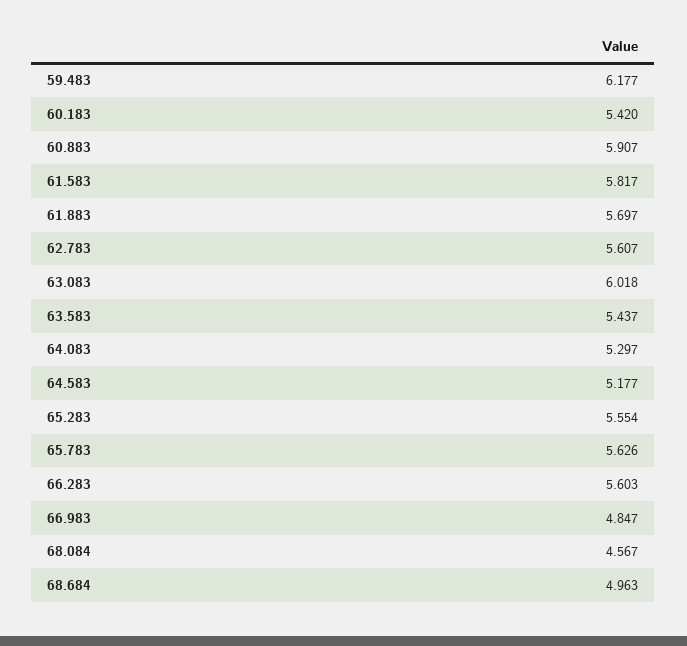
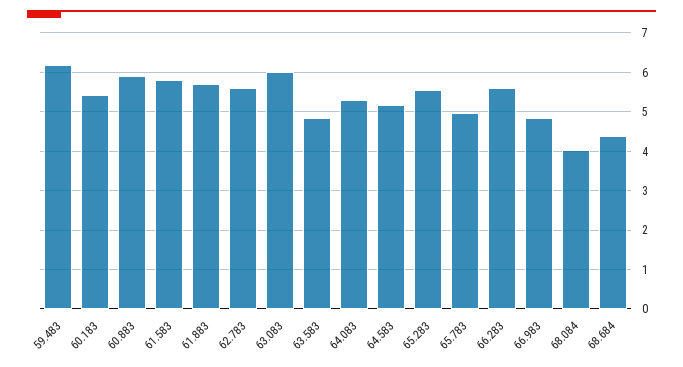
  {
    "59.483": 6.177,
    "60.183": 5.42,
    "60.883": 5.907,
    "61.583": 5.817,
    "61.883": 5.697,
    "62.783": 5.607,
    "63.083": 6.018,
-   "63.583": 5.437,
+   "63.583": 4.8,
    "64.083": 5.297,
    "64.583": 5.177,
    "65.283": 5.554,
-   "65.783": 5.626,
+   "65.783": 5,
    "66.283": 5.603,
    "66.983": 4.847,
-   "68.084": 4.567,
+   "68.084": 4,
-   "68.684": 4.963
+   "68.684": 4.4
  }

